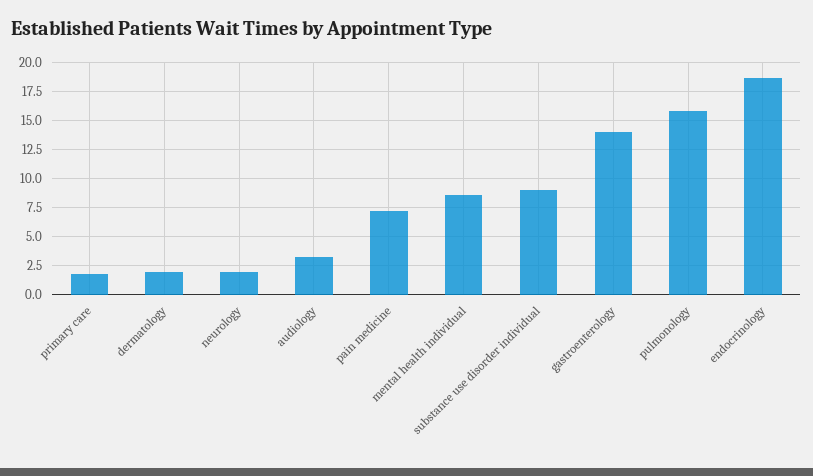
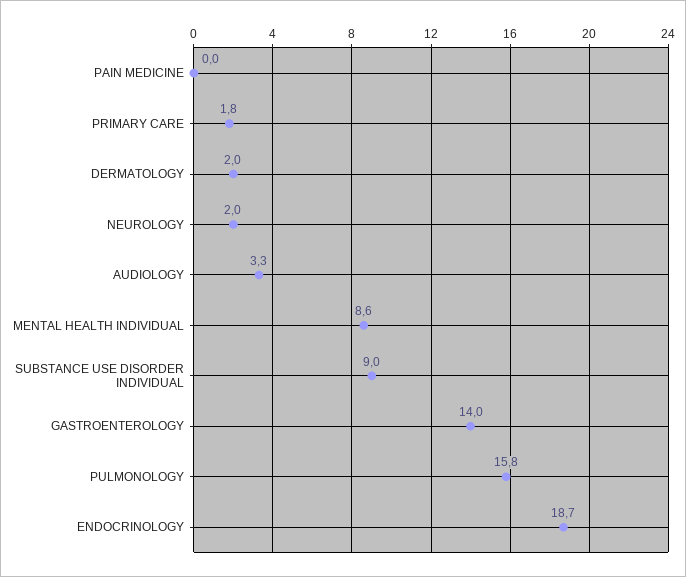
  {
    "primary care": 1.8,
    "dermatology": 2,
    "neurology": 2,
    "audiology": 3.3,
-   "pain medicine": 7.5,
+   "pain medicine": 0,
    "mental health individual": 8.6,
    "substance use disorder individual": 9,
    "gastroenterology": 14,
    "pulmonology": 15.8,
    "endocrinology": 18.7
  }

